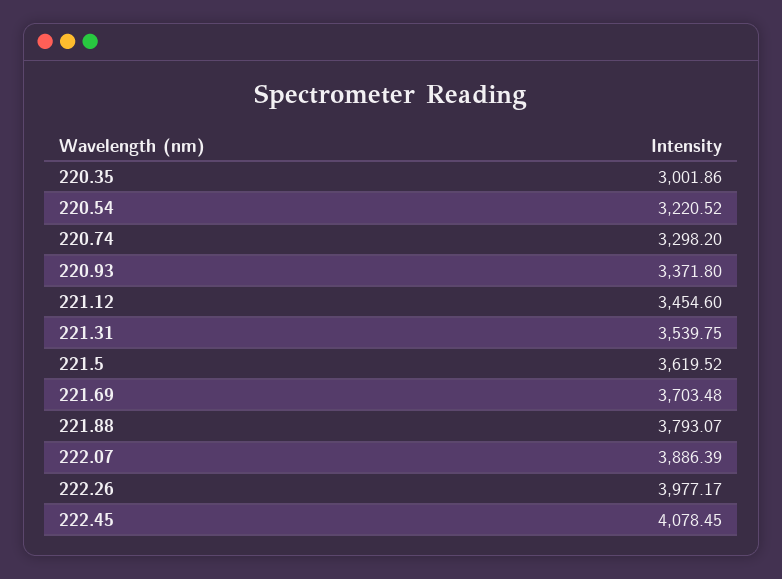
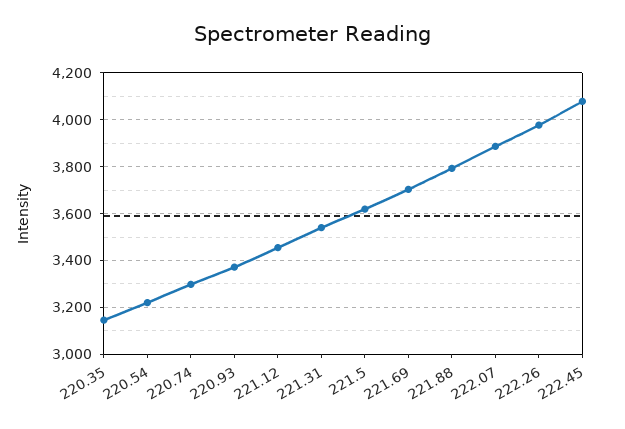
  {
-   "220.35": 3001.86,
+   "220.35": 3150,
    "220.54": 3220.52,
    "220.74": 3298.2,
    "220.93": 3371.8,
    "221.12": 3454.6,
    "221.31": 3539.75,
    "221.5": 3619.52,
    "221.69": 3703.48,
    "221.88": 3793.07,
    "222.07": 3886.39,
    "222.26": 3977.17,
    "222.45": 4078.45
  }

